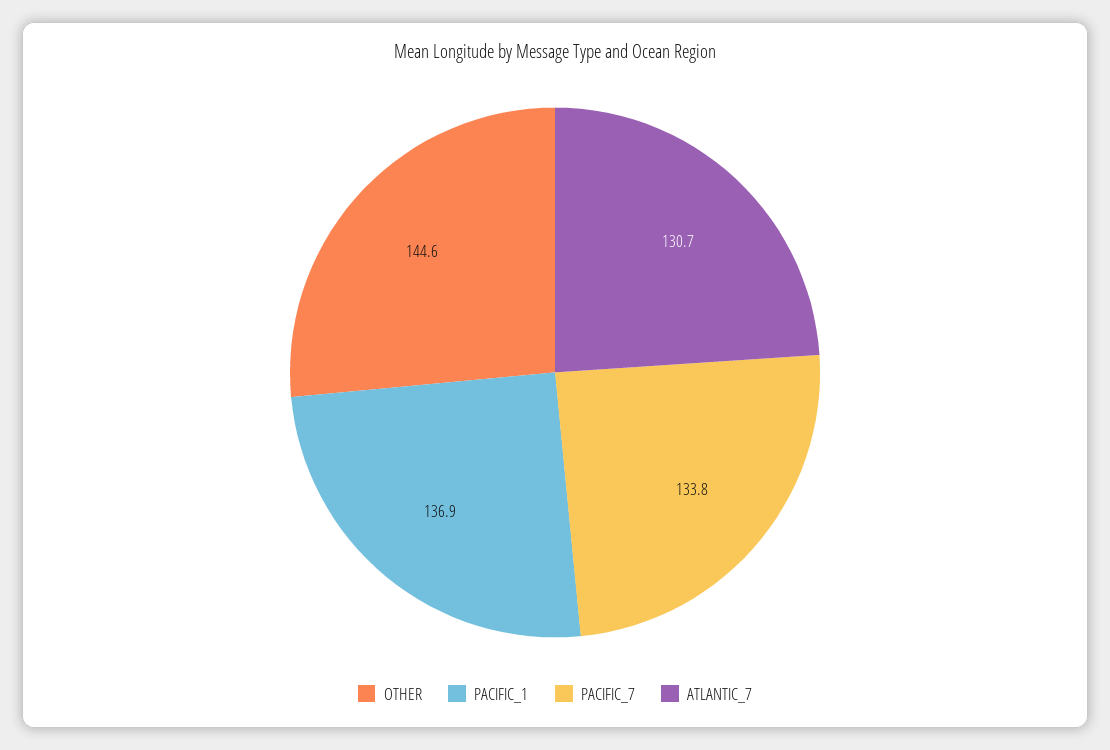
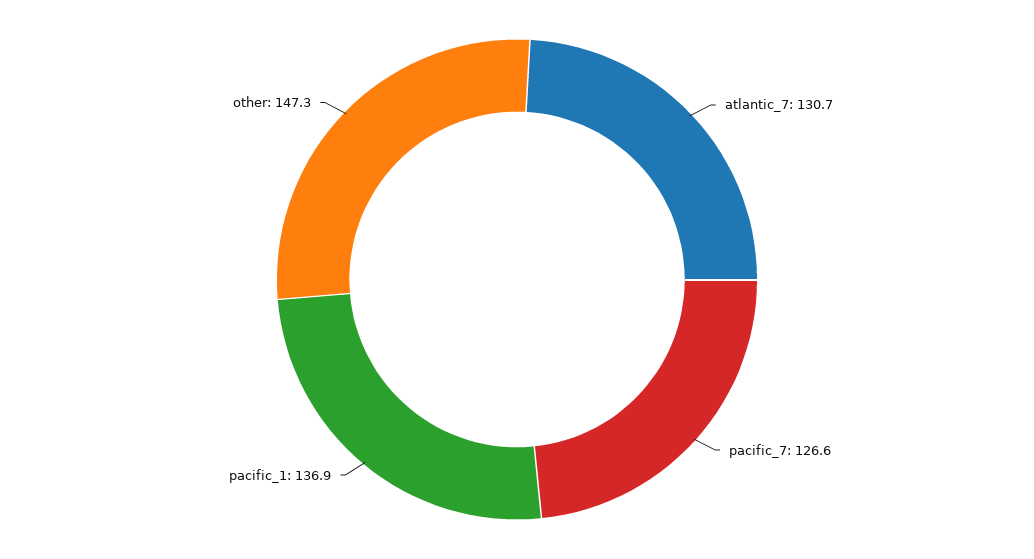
  {
-   "OTHER": 144.6,
+   "OTHER": 147.3,
    "PACIFIC_1": 136.9,
-   "PACIFIC_7": 133.8,
+   "PACIFIC_7": 126.6,
    "ATLANTIC_7": 130.7
  }

